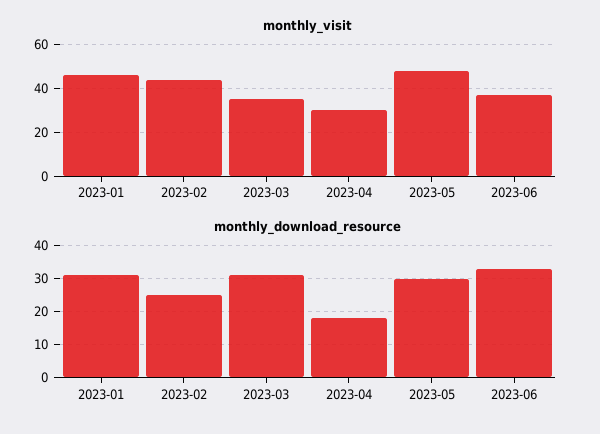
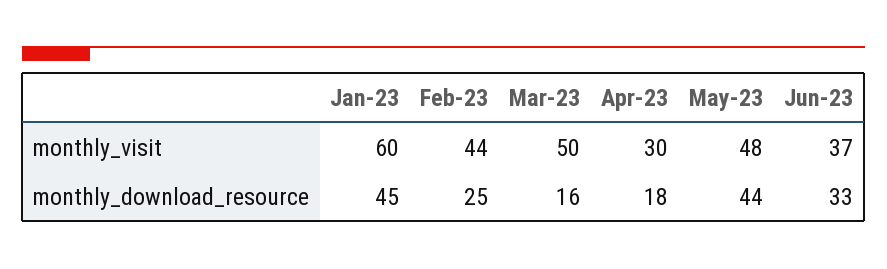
  {
    "monthly_visit": {
-     "2023-01": 45,
+     "2023-01": 60,
      "2023-02": 44,
-     "2023-03": 35,
+     "2023-03": 50,
      "2023-04": 30,
      "2023-05": 48,
      "2023-06": 37
    },
    "monthly_download_resource": {
-     "2023-01": 30,
+     "2023-01": 45,
      "2023-02": 25,
-     "2023-03": 30,
+     "2023-03": 16,
      "2023-04": 18,
-     "2023-05": 30,
+     "2023-05": 44,
      "2023-06": 33
    }
  }

